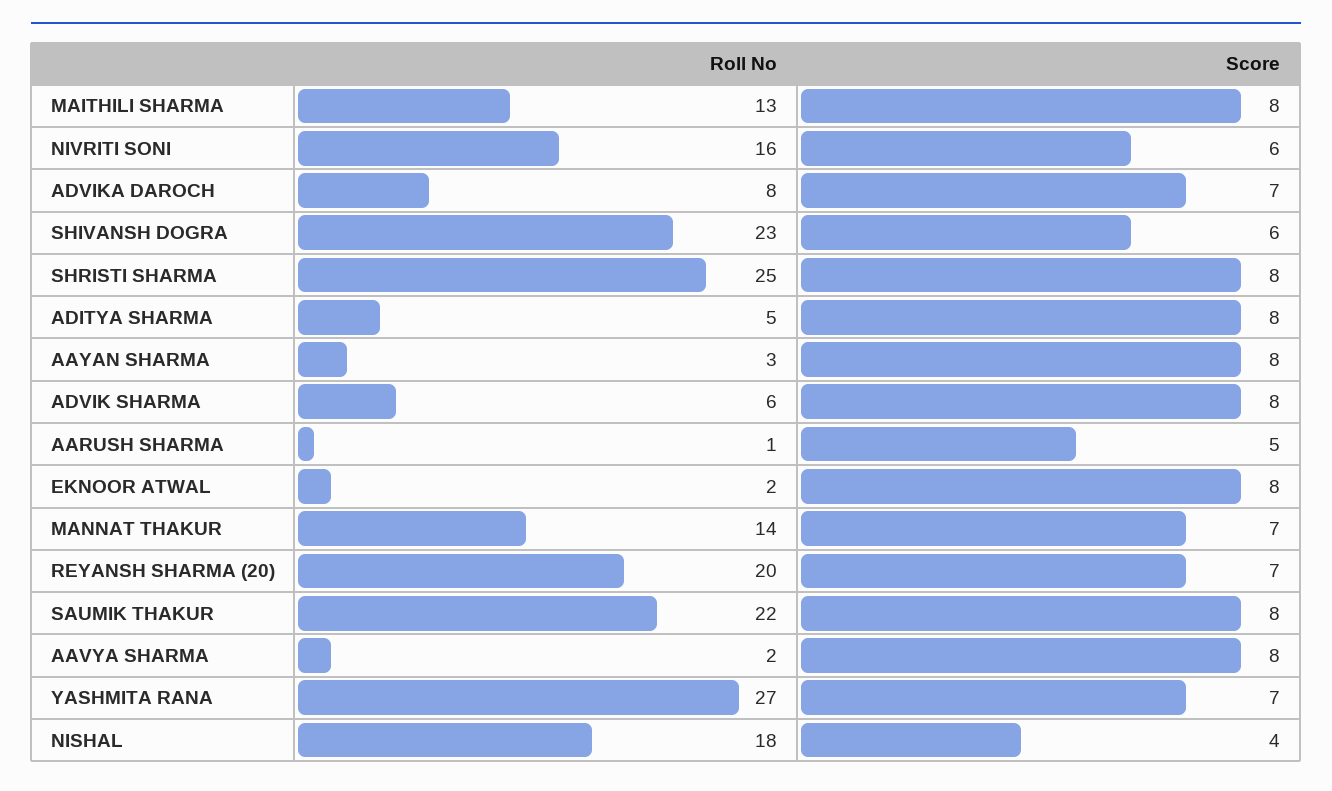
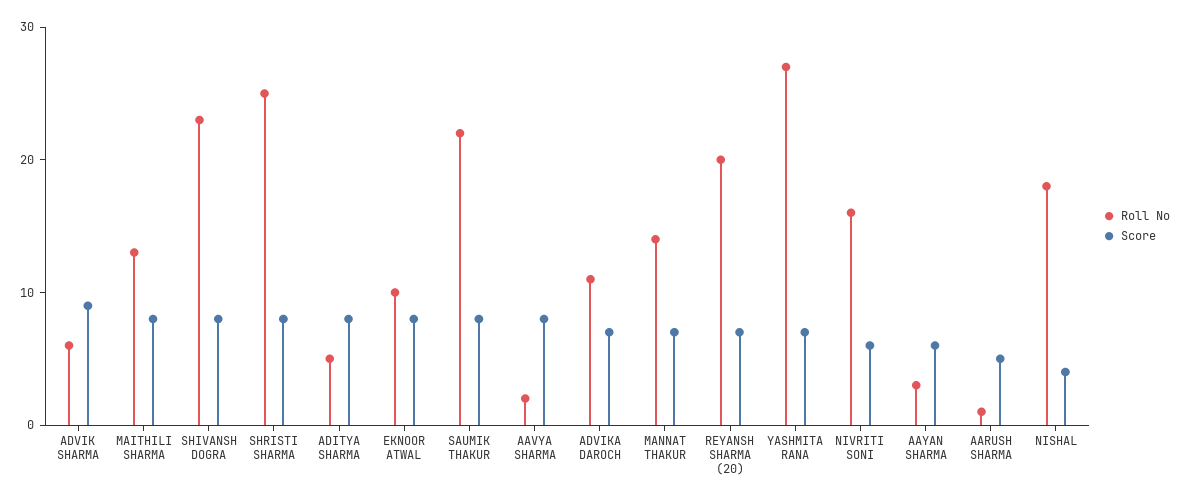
  {
    "Roll No": {
      "MAITHILI SHARMA": 13,
      "NIVRITI SONI": 16,
-     "ADVIKA DAROCH": 8,
+     "ADVIKA DAROCH": 11,
      "SHIVANSH DOGRA": 23,
      "SHRISTI SHARMA": 25,
      "ADITYA SHARMA": 5,
      "AAYAN SHARMA": 3,
      "ADVIK SHARMA": 6,
      "AARUSH SHARMA": 1,
-     "EKNOOR ATWAL": 2,
+     "EKNOOR ATWAL": 10,
      "MANNAT THAKUR": 14,
      "REYANSH SHARMA (20)": 20,
      "SAUMIK THAKUR": 22,
      "AAVYA SHARMA": 2,
      "YASHMITA RANA": 27,
      "NISHAL": 18
    },
    "Score": {
      "MAITHILI SHARMA": 8,
      "NIVRITI SONI": 6,
      "ADVIKA DAROCH": 7,
-     "SHIVANSH DOGRA": 6,
+     "SHIVANSH DOGRA": 8,
      "SHRISTI SHARMA": 8,
      "ADITYA SHARMA": 8,
-     "AAYAN SHARMA": 8,
+     "AAYAN SHARMA": 6,
-     "ADVIK SHARMA": 8,
+     "ADVIK SHARMA": 9,
      "AARUSH SHARMA": 5,
      "EKNOOR ATWAL": 8,
      "MANNAT THAKUR": 7,
      "REYANSH SHARMA (20)": 7,
      "SAUMIK THAKUR": 8,
      "AAVYA SHARMA": 8,
      "YASHMITA RANA": 7,
      "NISHAL": 4
    }
  }

